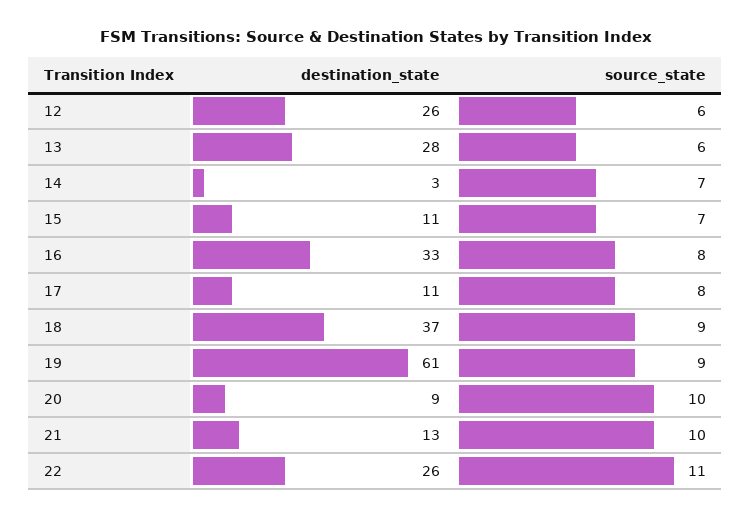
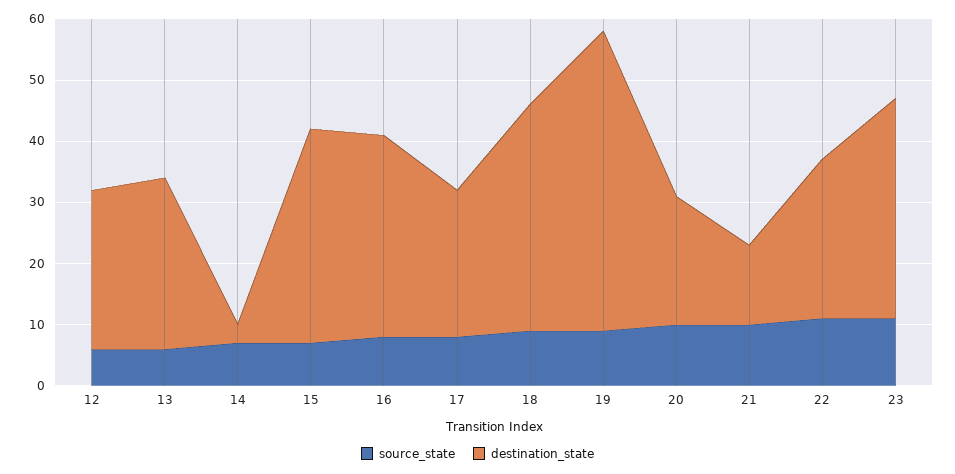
  {
    "destination_state": {
      "12": 26,
      "13": 28,
      "14": 3,
-     "15": 11,
+     "15": 35,
      "16": 33,
-     "17": 11,
+     "17": 25,
      "18": 37,
-     "19": 61,
+     "19": 50,
-     "20": 9,
+     "20": 20,
      "21": 13,
-     "22": 26
+     "22": 26,
+     "23": 35
    },
    "source_state": {
      "12": 6,
      "13": 6,
      "14": 7,
      "15": 7,
      "16": 8,
      "17": 8,
      "18": 9,
      "19": 9,
      "20": 10,
      "21": 10,
-     "22": 11
+     "22": 11,
+     "23": 10
    }
  }

